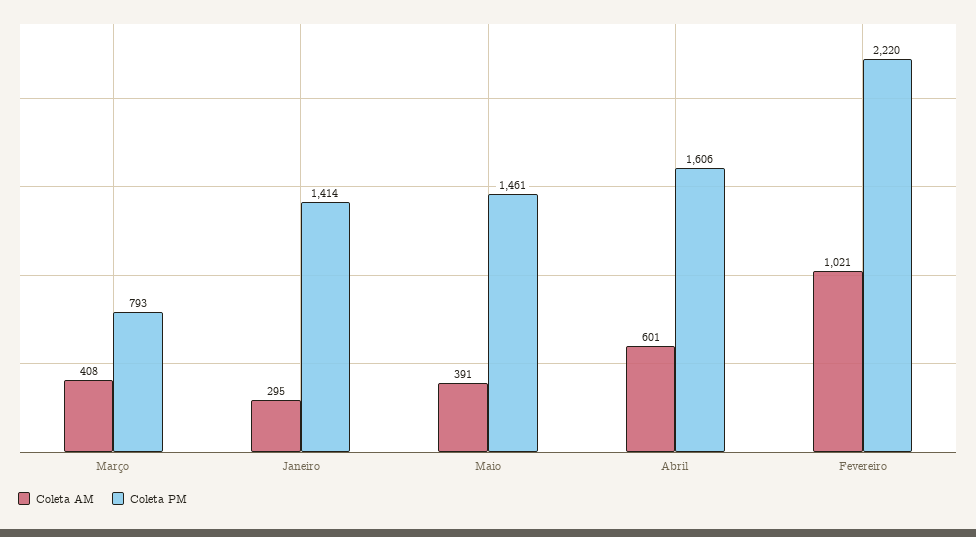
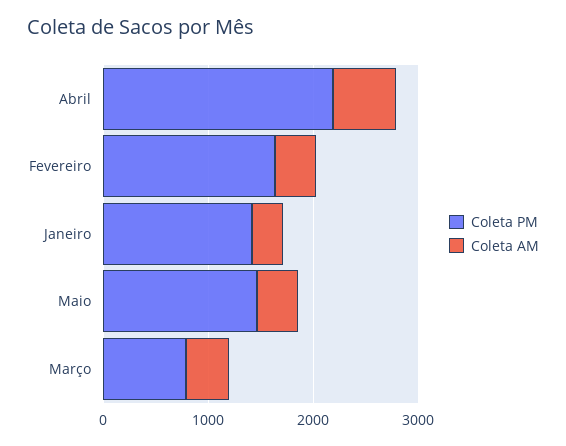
  {
    "Coleta AM": {
      "Março": 408,
      "Janeiro": 295,
      "Maio": 391,
      "Abril": 601,
-     "Fevereiro": 1021
+     "Fevereiro": 400
    },
    "Coleta PM": {
      "Março": 793,
      "Janeiro": 1414,
      "Maio": 1461,
-     "Abril": 1606,
+     "Abril": 2200,
-     "Fevereiro": 2220
+     "Fevereiro": 1600
    }
  }

